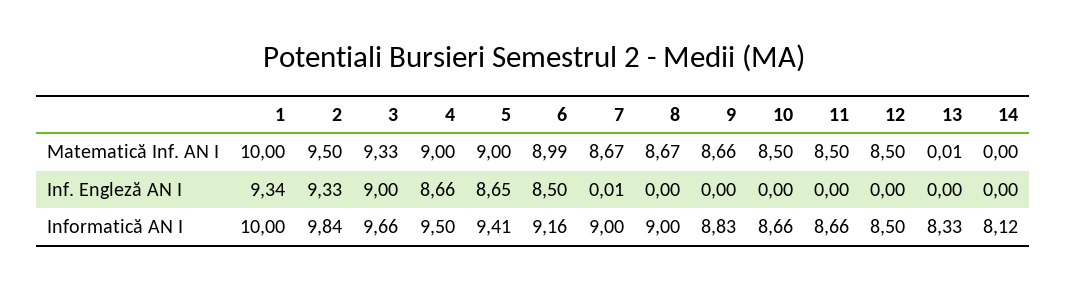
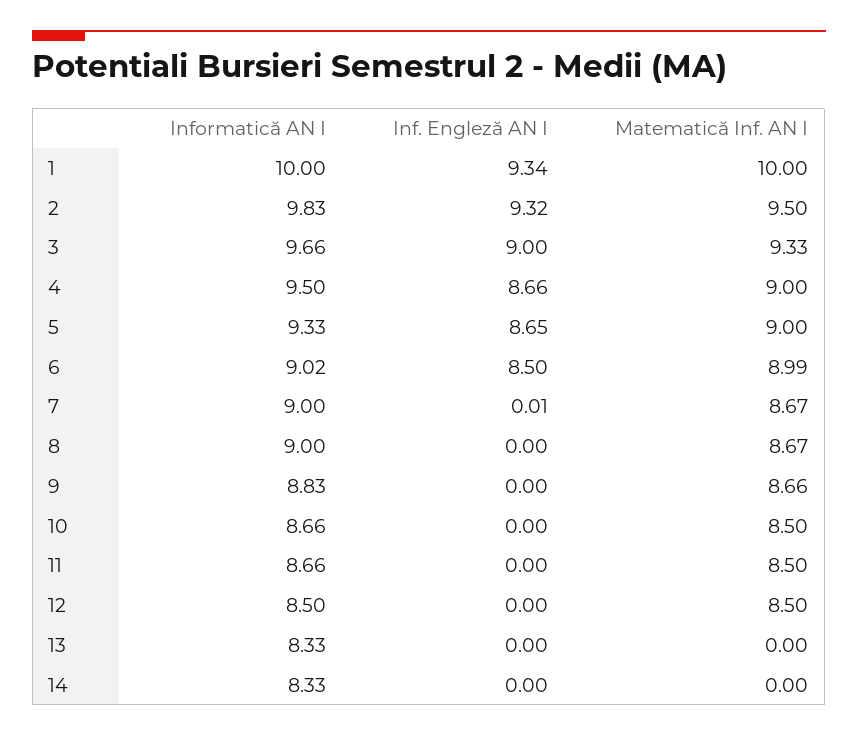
  {
    "1": {
      "Matematică Inf. AN I": 10,
      "Inf. Engleză AN I": 9.34,
      "Informatică AN I": 10
    },
    "2": {
      "Matematică Inf. AN I": 9.5,
-     "Inf. Engleză AN I": 9.33,
+     "Inf. Engleză AN I": 9.32,
-     "Informatică AN I": 9.84
+     "Informatică AN I": 9.83
    },
    "3": {
      "Matematică Inf. AN I": 9.33,
      "Inf. Engleză AN I": 9,
      "Informatică AN I": 9.66
    },
    "4": {
      "Matematică Inf. AN I": 9,
      "Inf. Engleză AN I": 8.66,
      "Informatică AN I": 9.5
    },
    "5": {
      "Matematică Inf. AN I": 9,
      "Inf. Engleză AN I": 8.65,
-     "Informatică AN I": 9.41
+     "Informatică AN I": 9.33
    },
    "6": {
      "Matematică Inf. AN I": 8.99,
      "Inf. Engleză AN I": 8.5,
-     "Informatică AN I": 9.16
+     "Informatică AN I": 9.02
    },
    "7": {
      "Matematică Inf. AN I": 8.67,
      "Inf. Engleză AN I": 0.01,
      "Informatică AN I": 9
    },
    "8": {
      "Matematică Inf. AN I": 8.67,
      "Inf. Engleză AN I": 0,
      "Informatică AN I": 9
    },
    "9": {
      "Matematică Inf. AN I": 8.66,
      "Inf. Engleză AN I": 0,
      "Informatică AN I": 8.83
    },
    "10": {
      "Matematică Inf. AN I": 8.5,
      "Inf. Engleză AN I": 0,
      "Informatică AN I": 8.66
    },
    "11": {
      "Matematică Inf. AN I": 8.5,
      "Inf. Engleză AN I": 0,
      "Informatică AN I": 8.66
    },
    "12": {
      "Matematică Inf. AN I": 8.5,
      "Inf. Engleză AN I": 0,
      "Informatică AN I": 8.5
    },
    "13": {
-     "Matematică Inf. AN I": 0.01,
+     "Matematică Inf. AN I": 0,
      "Inf. Engleză AN I": 0,
      "Informatică AN I": 8.33
    },
    "14": {
      "Matematică Inf. AN I": 0,
      "Inf. Engleză AN I": 0,
-     "Informatică AN I": 8.12
+     "Informatică AN I": 8.33
    }
  }

